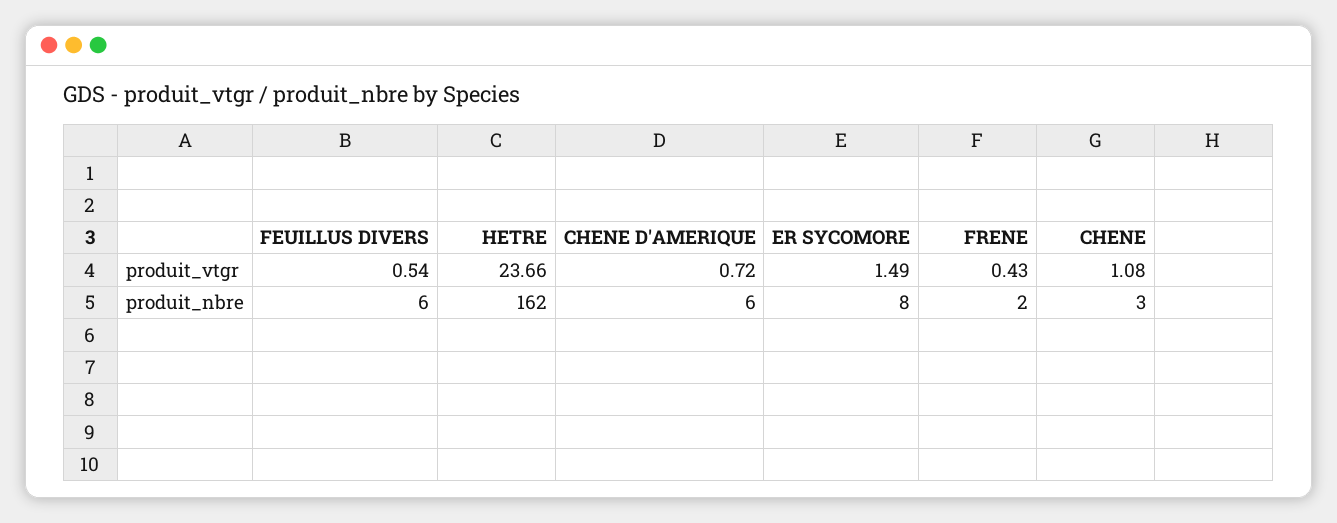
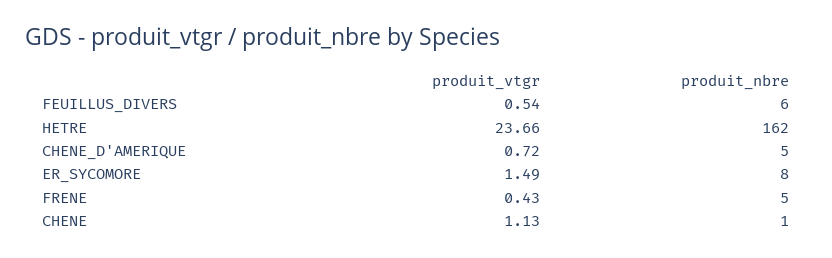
  {
    "FEUILLUS DIVERS": {
      "produit_vtgr": 0.54,
      "produit_nbre": 6
    },
    "HETRE": {
      "produit_vtgr": 23.66,
      "produit_nbre": 162
    },
    "CHENE D'AMERIQUE": {
      "produit_vtgr": 0.72,
-     "produit_nbre": 6
+     "produit_nbre": 5
    },
    "ER SYCOMORE": {
      "produit_vtgr": 1.49,
      "produit_nbre": 8
    },
    "FRENE": {
      "produit_vtgr": 0.43,
-     "produit_nbre": 2
+     "produit_nbre": 5
    },
    "CHENE": {
-     "produit_vtgr": 1.08,
+     "produit_vtgr": 1.13,
-     "produit_nbre": 3
+     "produit_nbre": 1
    }
  }

